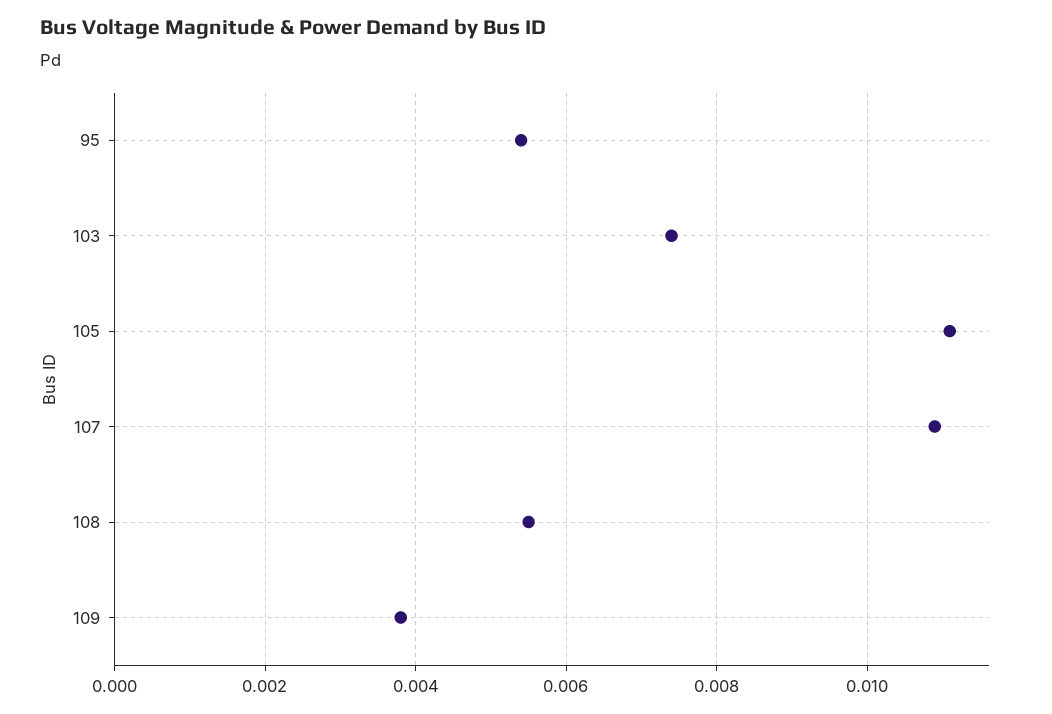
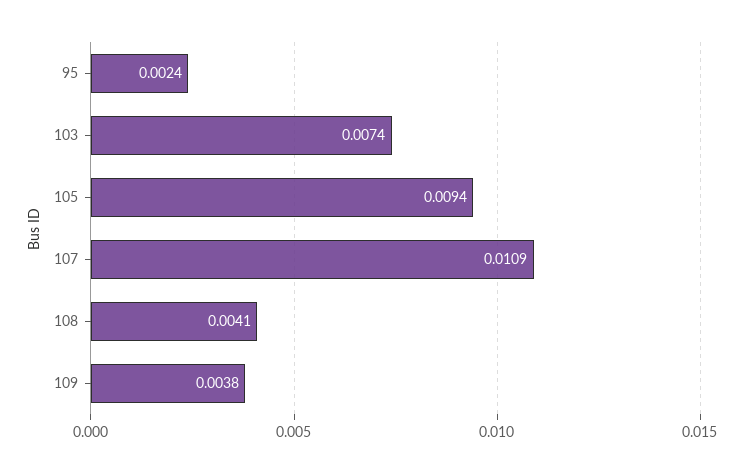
  {
-   "95": 0.0055,
+   "95": 0.0024,
    "103": 0.0074,
-   "105": 0.011,
+   "105": 0.0094,
    "107": 0.0109,
-   "108": 0.0055,
+   "108": 0.0041,
    "109": 0.0038
  }

